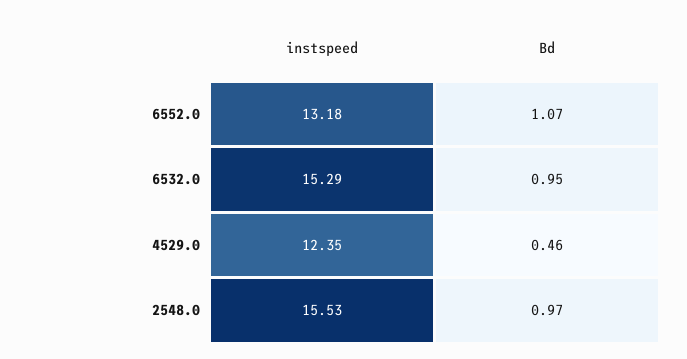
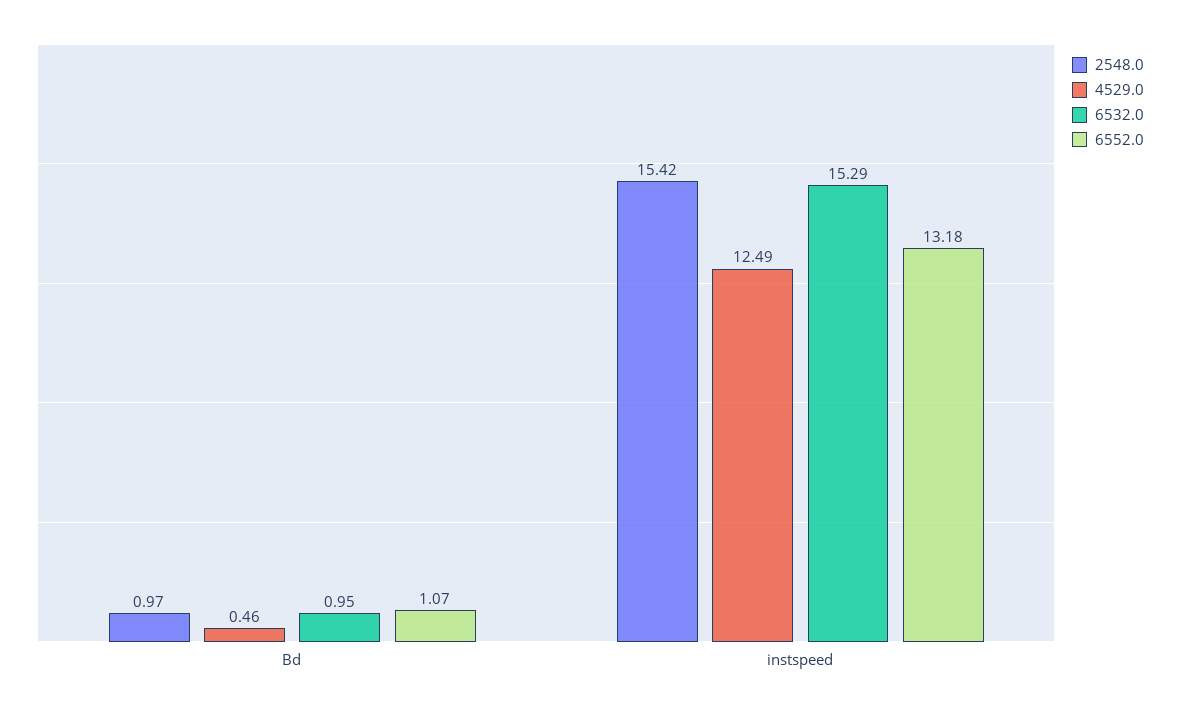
  {
    "6552.0": {
      "instspeed": 13.18,
      "Bd": 1.07
    },
    "6532.0": {
      "instspeed": 15.29,
      "Bd": 0.95
    },
    "4529.0": {
-     "instspeed": 12.35,
+     "instspeed": 12.49,
      "Bd": 0.46
    },
    "2548.0": {
-     "instspeed": 15.53,
+     "instspeed": 15.42,
      "Bd": 0.97
    }
  }

